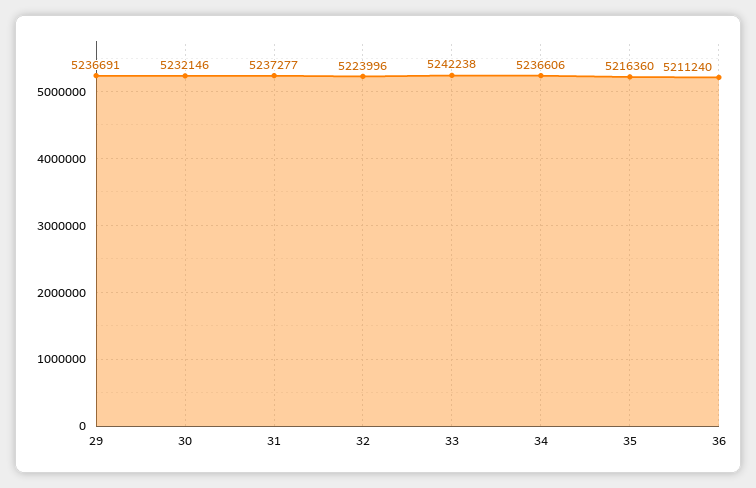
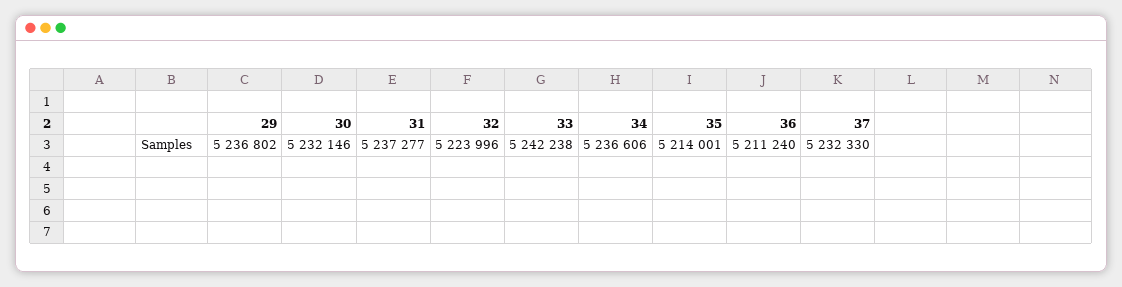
  {
-   "29": 5236691,
+   "29": 5236802,
    "30": 5232146,
    "31": 5237277,
    "32": 5223996,
    "33": 5242238,
    "34": 5236606,
-   "35": 5216360,
+   "35": 5214001,
-   "36": 5211240
+   "36": 5211240,
+   "37": 5232330
  }

